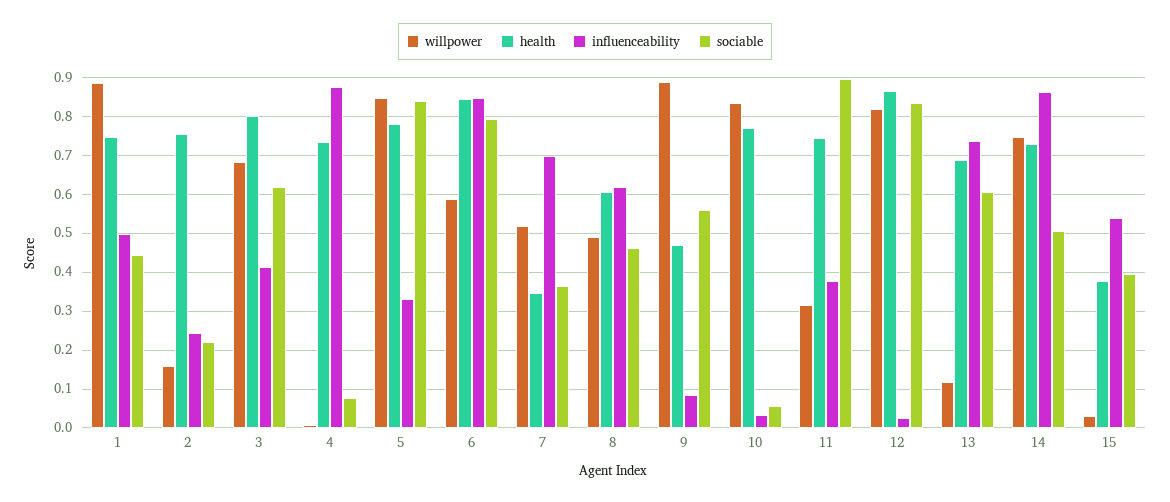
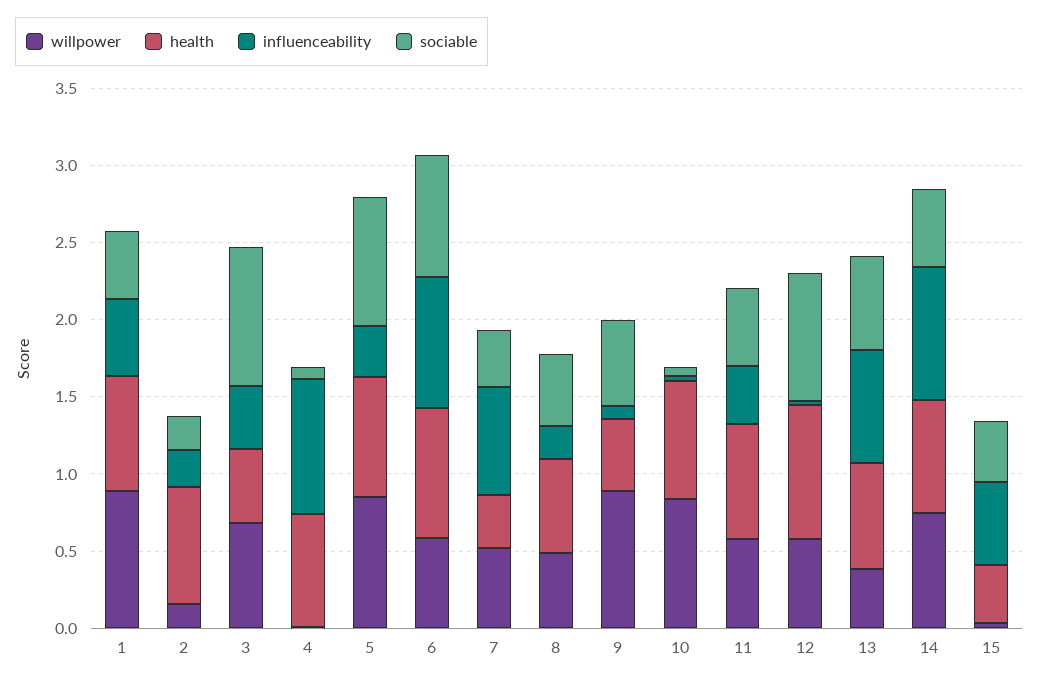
  {
    "willpower": {
      "1": 0.88,
      "2": 0.16,
      "3": 0.68,
      "4": 0,
      "5": 0.84,
      "6": 0.58,
      "7": 0.52,
      "8": 0.5,
      "9": 0.88,
      "10": 0.84,
-     "11": 0.32,
+     "11": 0.6,
-     "12": 0.82,
+     "12": 0.6,
-     "13": 0.12,
+     "13": 0.4,
      "14": 0.74,
      "15": 0.04
    },
    "health": {
      "1": 0.74,
      "2": 0.76,
-     "3": 0.8,
+     "3": 0.5,
      "4": 0.74,
      "5": 0.78,
      "6": 0.84,
      "7": 0.34,
      "8": 0.6,
      "9": 0.46,
      "10": 0.78,
      "11": 0.74,
      "12": 0.86,
      "13": 0.68,
      "14": 0.72,
      "15": 0.38
    },
    "influenceability": {
      "1": 0.5,
      "2": 0.24,
      "3": 0.42,
      "4": 0.88,
      "5": 0.34,
      "6": 0.84,
      "7": 0.7,
-     "8": 0.62,
+     "8": 0.2,
      "9": 0.08,
      "10": 0.04,
      "11": 0.38,
      "12": 0.02,
      "13": 0.74,
      "14": 0.86,
      "15": 0.54
    },
    "sociable": {
      "1": 0.44,
      "2": 0.22,
-     "3": 0.62,
+     "3": 0.9,
      "4": 0.08,
      "5": 0.84,
      "6": 0.8,
      "7": 0.36,
      "8": 0.46,
      "9": 0.56,
      "10": 0.06,
-     "11": 0.9,
+     "11": 0.5,
      "12": 0.84,
      "13": 0.6,
      "14": 0.5,
      "15": 0.4
    }
  }

